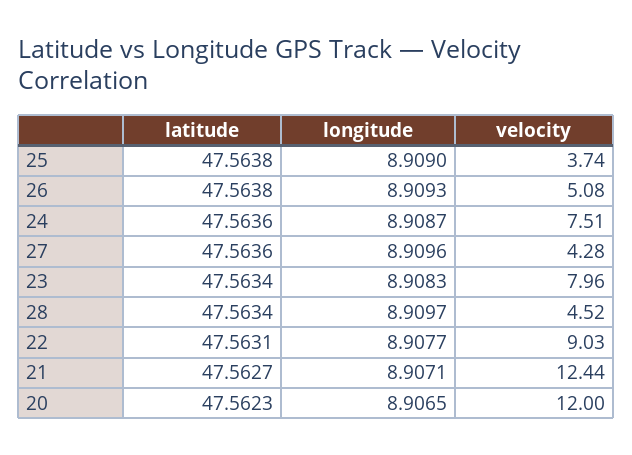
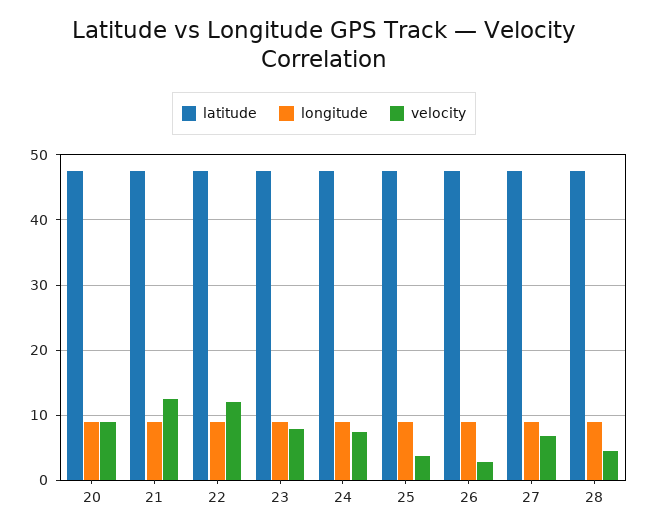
  {
    "latitude": {
      "25": 47.5638,
      "26": 47.5638,
      "24": 47.5636,
      "27": 47.5636,
      "23": 47.5634,
      "28": 47.5634,
      "22": 47.5631,
      "21": 47.5627,
      "20": 47.5623
    },
    "longitude": {
      "25": 8.909,
      "26": 8.9093,
      "24": 8.9087,
      "27": 8.9096,
      "23": 8.9083,
      "28": 8.9097,
      "22": 8.9077,
      "21": 8.9071,
      "20": 8.9065
    },
    "velocity": {
      "25": 3.74,
-     "26": 5.08,
+     "26": 3,
      "24": 7.51,
-     "27": 4.28,
+     "27": 7,
      "23": 7.96,
      "28": 4.52,
-     "22": 9.03,
+     "22": 12,
      "21": 12.44,
-     "20": 12
+     "20": 9
    }
  }

